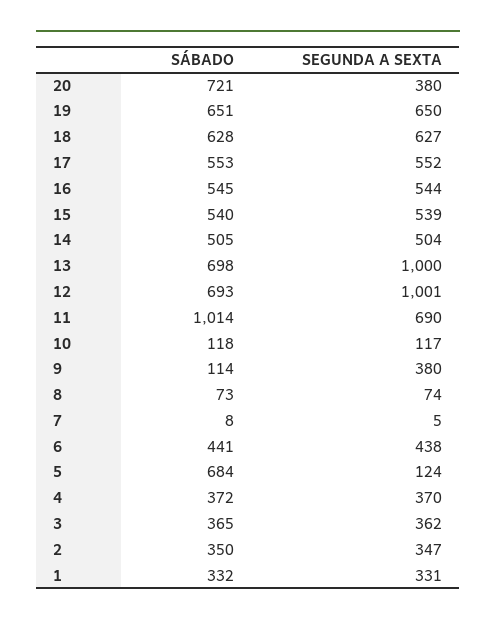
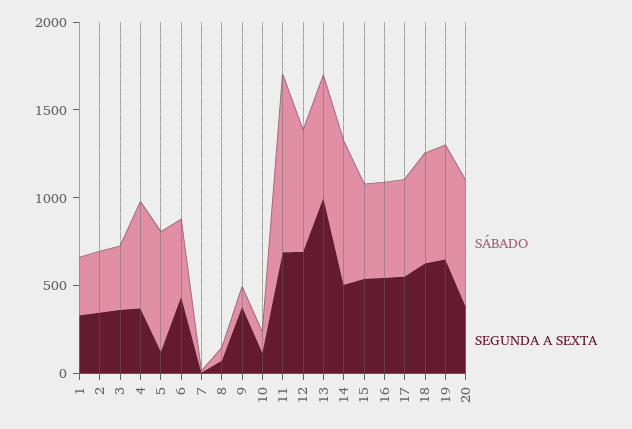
  {
    "SÁBADO": {
      "20": 721,
      "19": 651,
      "18": 628,
      "17": 553,
      "16": 545,
      "15": 540,
-     "14": 505,
+     "14": 800,
      "13": 698,
      "12": 693,
      "11": 1014,
      "10": 118,
      "9": 114,
      "8": 73,
      "7": 8,
      "6": 441,
      "5": 684,
-     "4": 372,
+     "4": 600,
      "3": 365,
      "2": 350,
      "1": 332
    },
    "SEGUNDA A SEXTA": {
      "20": 380,
      "19": 650,
      "18": 627,
      "17": 552,
      "16": 544,
      "15": 539,
      "14": 504,
      "13": 1000,
-     "12": 1001,
+     "12": 700,
      "11": 690,
      "10": 117,
      "9": 380,
      "8": 74,
      "7": 5,
      "6": 438,
      "5": 124,
      "4": 370,
      "3": 362,
      "2": 347,
      "1": 331
    }
  }

